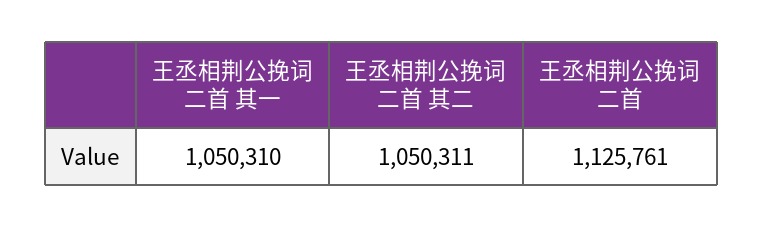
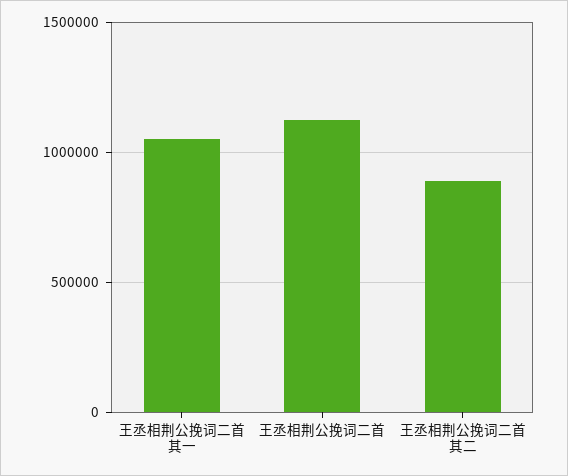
  {
    "王丞相荆公挽词二首 其一": 1050310,
-   "王丞相荆公挽词二首 其二": 1050311,
+   "王丞相荆公挽词二首 其二": 900000,
    "王丞相荆公挽词二首": 1125761
  }

